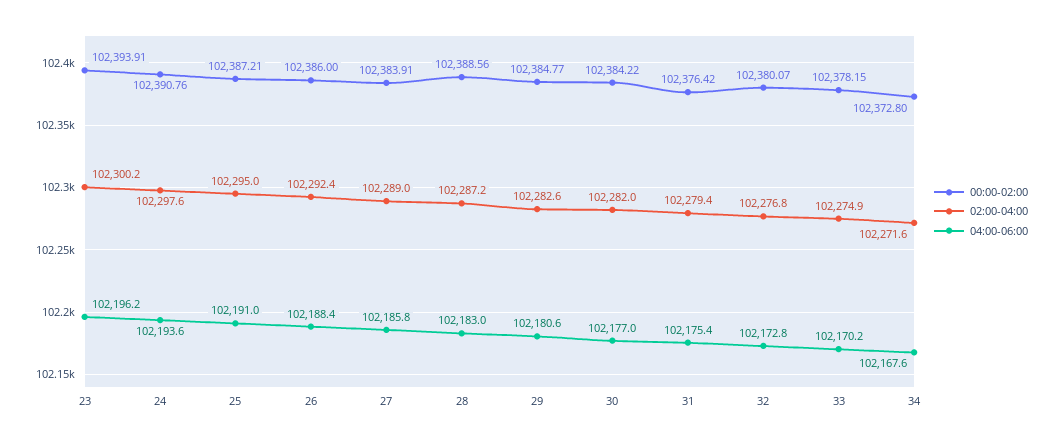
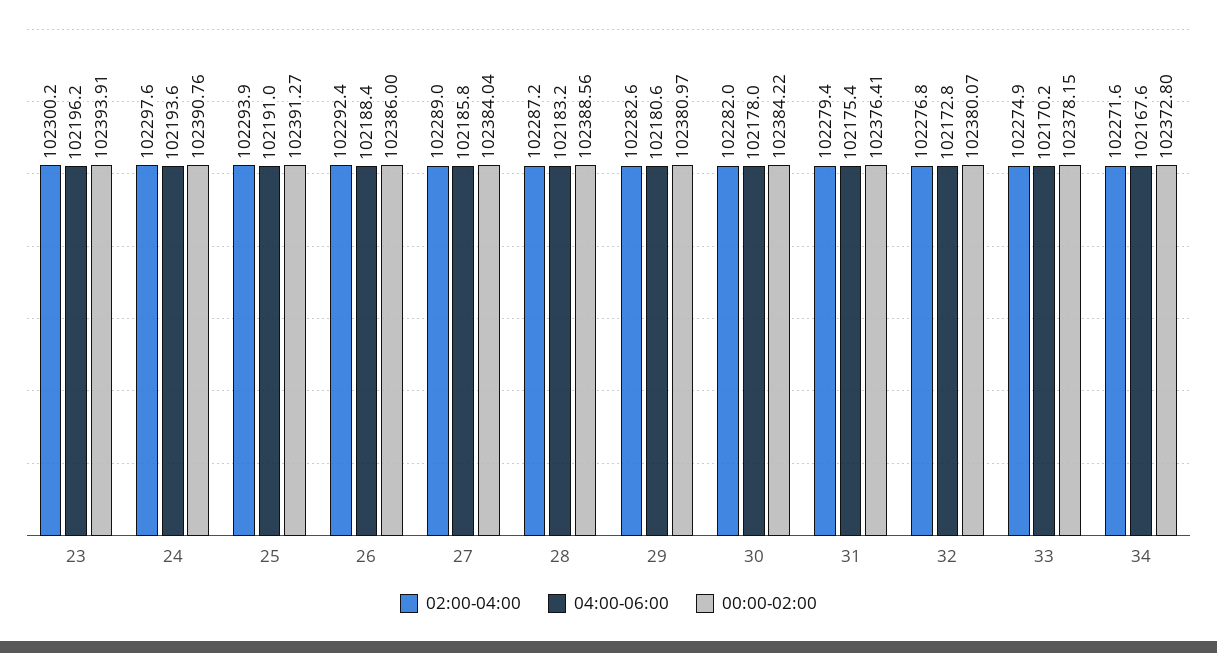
  {
    "00:00-02:00": {
      "23": 102393.91,
      "24": 102390.76,
-     "25": 102387.21,
+     "25": 102391.27,
      "26": 102386,
-     "27": 102383.91,
+     "27": 102384.04,
      "28": 102388.56,
-     "29": 102384.77,
+     "29": 102380.97,
      "30": 102384.22,
-     "31": 102376.42,
+     "31": 102376.41,
      "32": 102380.07,
      "33": 102378.15,
      "34": 102372.8
    },
    "02:00-04:00": {
      "23": 102300.2,
      "24": 102297.6,
-     "25": 102295,
+     "25": 102293.9,
      "26": 102292.4,
      "27": 102289,
      "28": 102287.2,
      "29": 102282.6,
      "30": 102282,
      "31": 102279.4,
      "32": 102276.8,
      "33": 102274.9,
      "34": 102271.6
    },
    "04:00-06:00": {
      "23": 102196.2,
      "24": 102193.6,
      "25": 102191,
      "26": 102188.4,
      "27": 102185.8,
-     "28": 102183,
+     "28": 102183.2,
      "29": 102180.6,
-     "30": 102177,
+     "30": 102178,
      "31": 102175.4,
      "32": 102172.8,
      "33": 102170.2,
      "34": 102167.6
    }
  }

